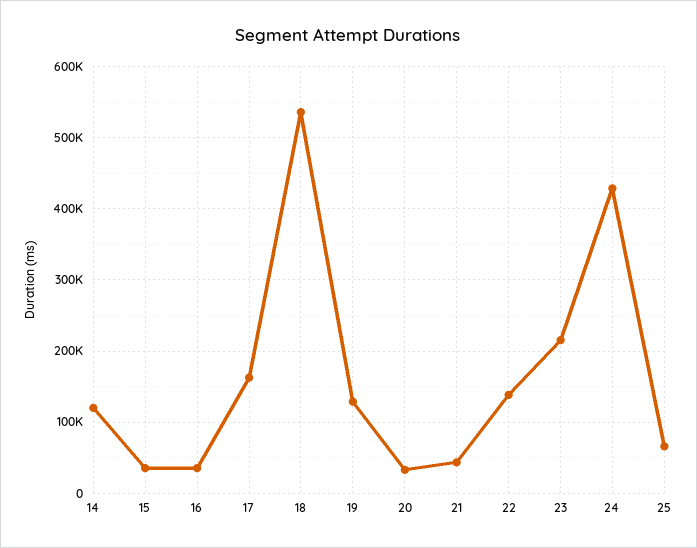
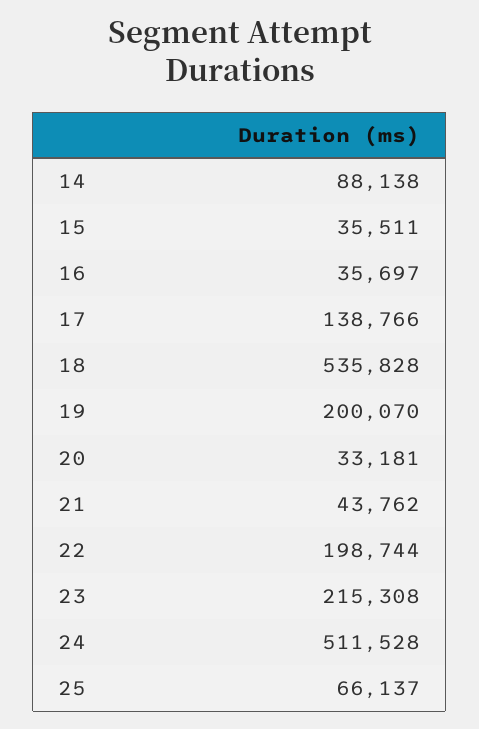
  {
-   "14": 120000,
+   "14": 88138,
    "15": 35511,
    "16": 35697,
-   "17": 160000,
+   "17": 138766,
    "18": 535828,
-   "19": 130000,
+   "19": 200070,
    "20": 33181,
    "21": 43762,
-   "22": 140000,
+   "22": 198744,
    "23": 215308,
-   "24": 430000,
+   "24": 511528,
    "25": 66137
  }

